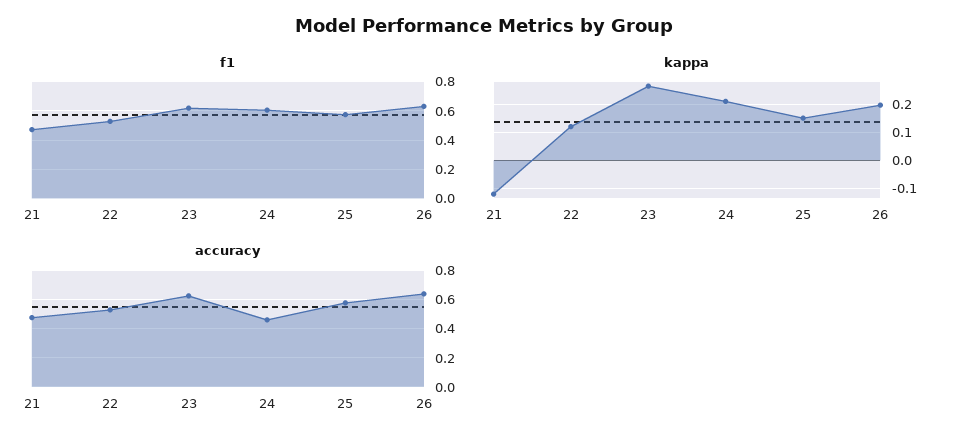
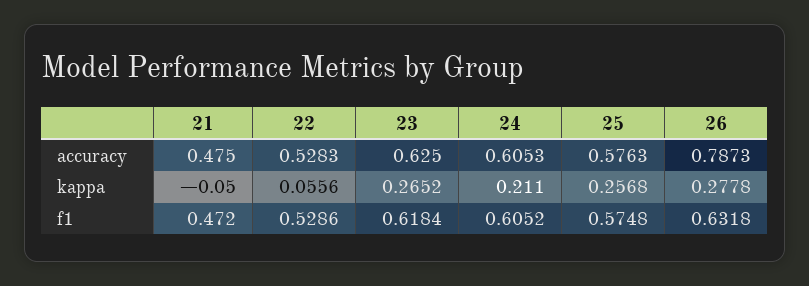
  {
    "f1": {
      "21": 0.472,
      "22": 0.5286,
      "23": 0.6184,
      "24": 0.6052,
      "25": 0.5748,
      "26": 0.6318
    },
    "kappa": {
-     "21": -0.125,
+     "21": -0.05,
-     "22": 0.125,
+     "22": 0.0556,
      "23": 0.2652,
      "24": 0.211,
-     "25": 0.15,
+     "25": 0.2568,
-     "26": 0.2
+     "26": 0.2778
    },
    "accuracy": {
      "21": 0.475,
      "22": 0.5283,
      "23": 0.625,
-     "24": 0.45,
+     "24": 0.6053,
      "25": 0.5763,
-     "26": 0.65
+     "26": 0.7873
    }
  }

